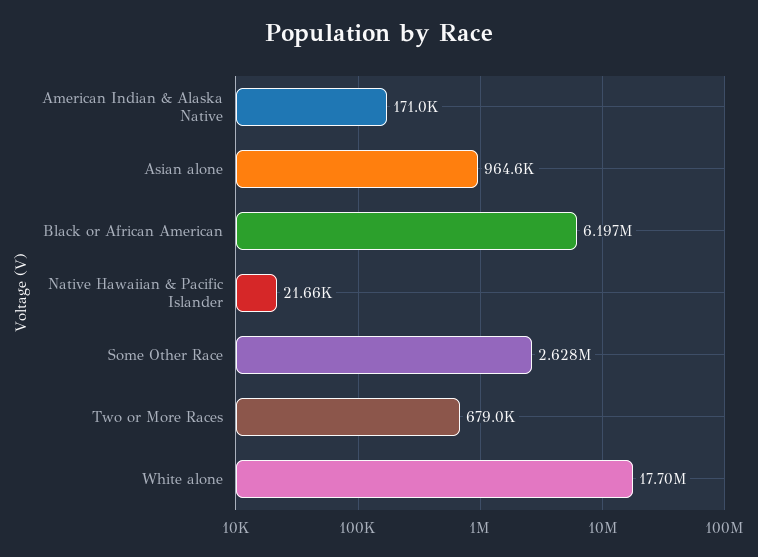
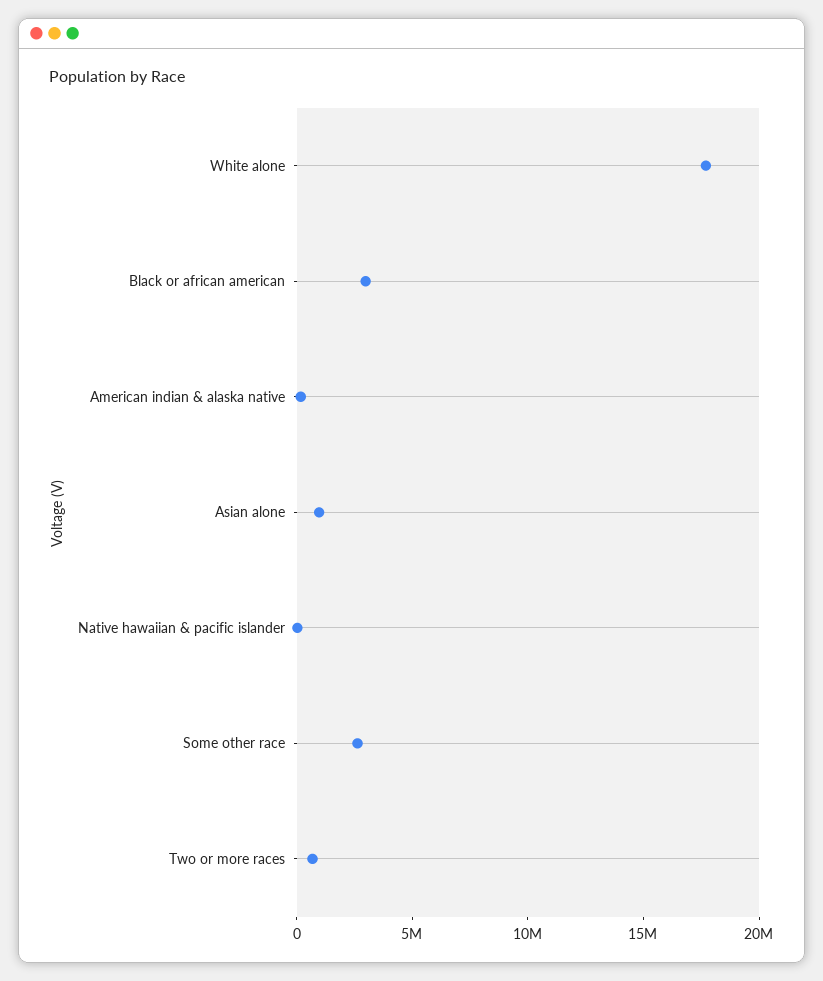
  {
    "American Indian & Alaska Native": 171000,
    "Asian alone": 964600,
-   "Black or African American": 6197000,
+   "Black or African American": 3000000,
    "Native Hawaiian & Pacific Islander": 21660,
    "Some Other Race": 2628000,
    "Two or More Races": 679000,
    "White alone": 17700000
  }

